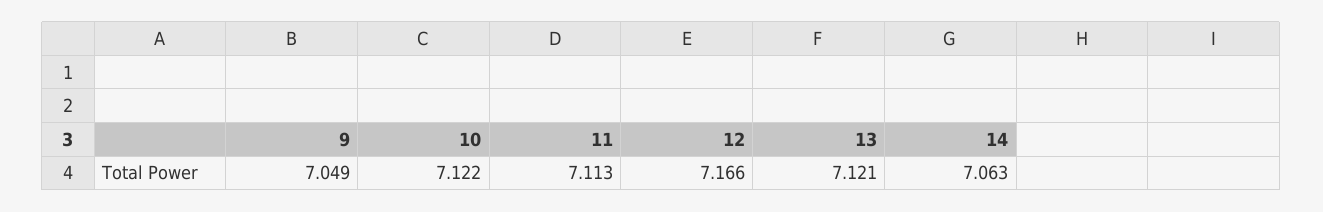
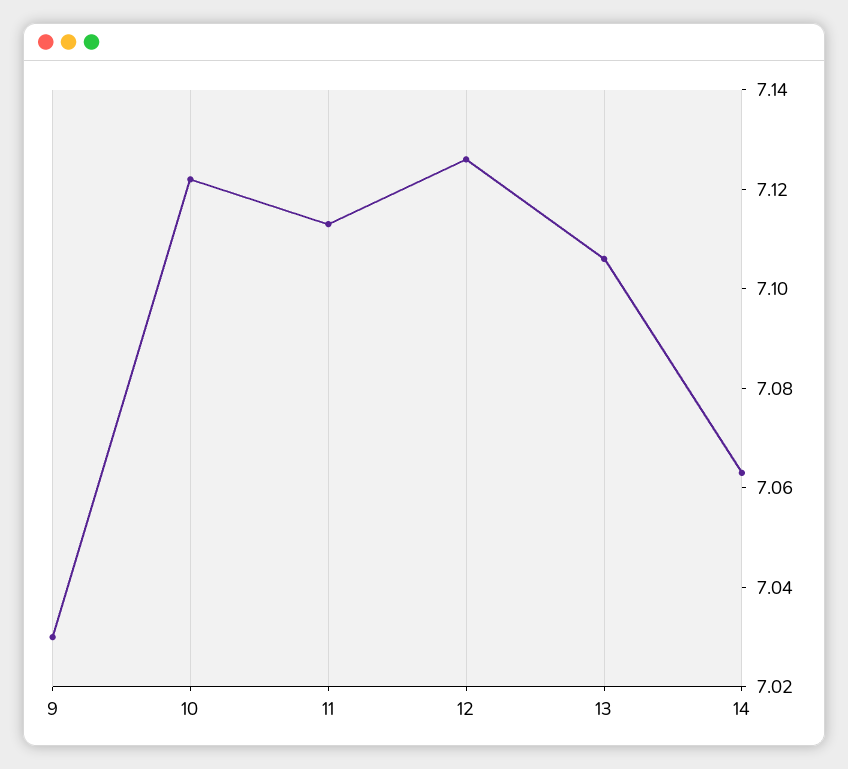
  {
-   "9": 7.049,
+   "9": 7.03,
    "10": 7.122,
    "11": 7.113,
-   "12": 7.166,
+   "12": 7.125,
-   "13": 7.121,
+   "13": 7.105,
    "14": 7.063
  }

